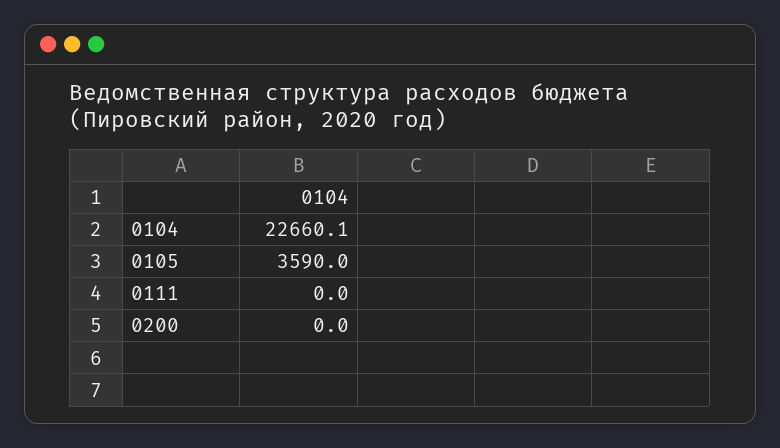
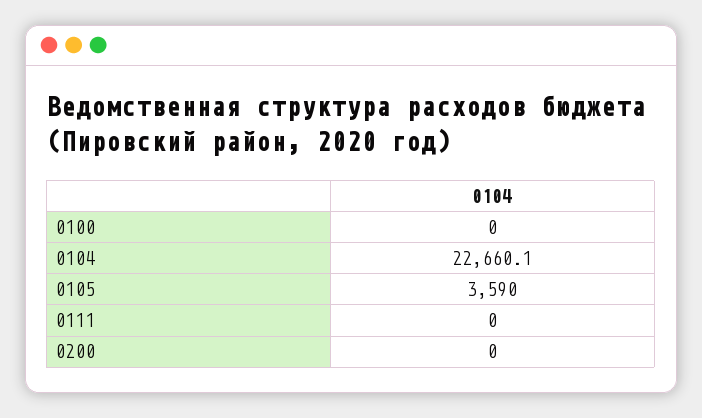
  {
    "0104": 22660.1,
    "0105": 3590,
    "0111": 0,
-   "0200": 0
+   "0200": 0,
+   "0100": 0
  }

